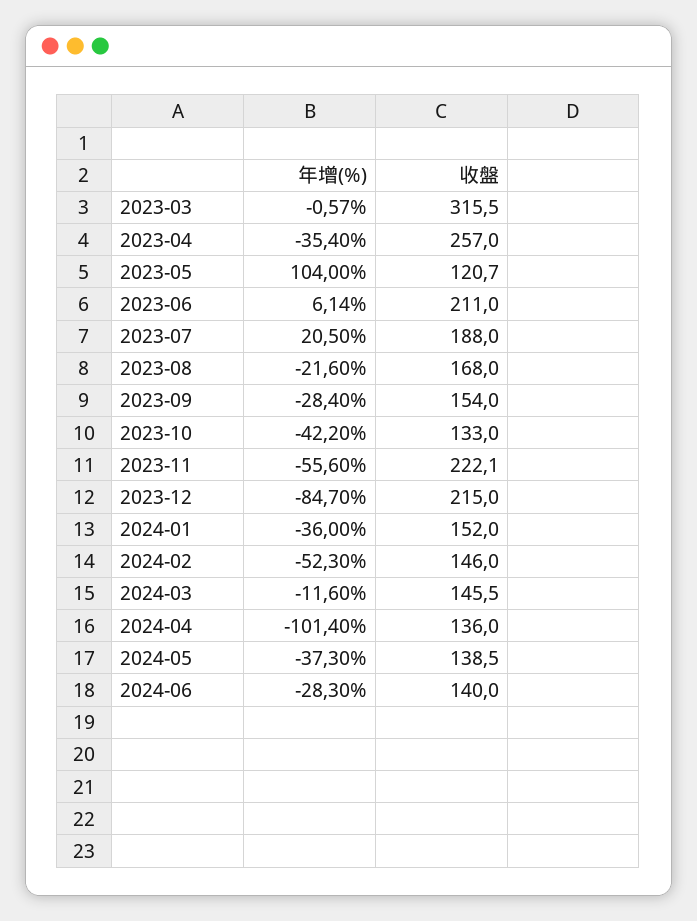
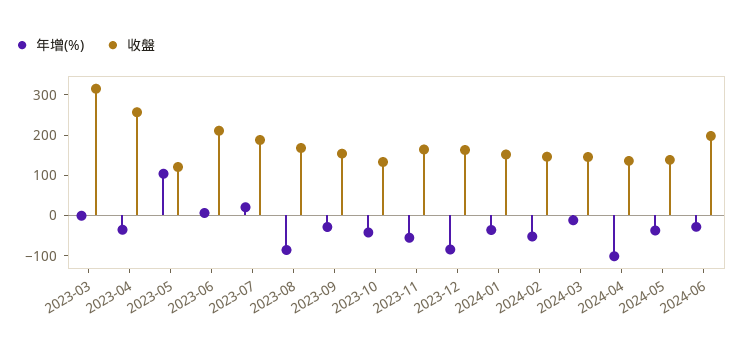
  {
    "年增(%)": {
      "2023-03": -0.57,
      "2023-04": -35.4,
      "2023-05": 104,
      "2023-06": 6.14,
      "2023-07": 20.5,
-     "2023-08": -21.6,
+     "2023-08": -80,
      "2023-09": -28.4,
      "2023-10": -42.2,
      "2023-11": -55.6,
      "2023-12": -84.7,
      "2024-01": -36,
      "2024-02": -52.3,
      "2024-03": -11.6,
      "2024-04": -101.4,
      "2024-05": -37.3,
      "2024-06": -28.3
    },
    "收盤": {
      "2023-03": 315.5,
      "2023-04": 257,
      "2023-05": 120.7,
      "2023-06": 211,
      "2023-07": 188,
      "2023-08": 168,
      "2023-09": 154,
      "2023-10": 133,
-     "2023-11": 222.1,
+     "2023-11": 160,
-     "2023-12": 215,
+     "2023-12": 160,
      "2024-01": 152,
      "2024-02": 146,
      "2024-03": 145.5,
      "2024-04": 136,
      "2024-05": 138.5,
-     "2024-06": 140
+     "2024-06": 200
    }
  }

